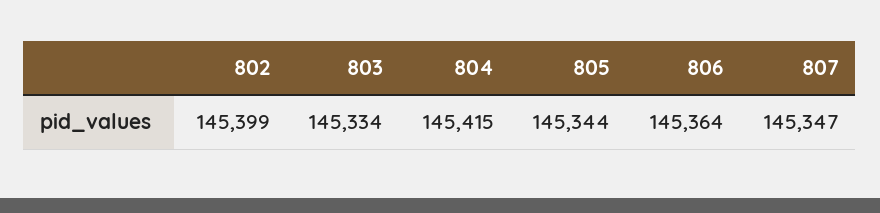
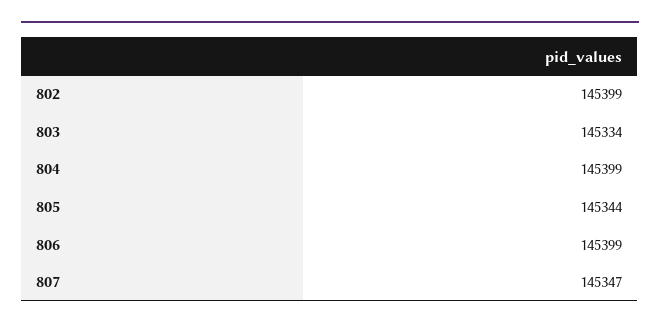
  {
    "802": 145399,
    "803": 145334,
-   "804": 145415,
+   "804": 145399,
    "805": 145344,
-   "806": 145364,
+   "806": 145399,
    "807": 145347
  }

